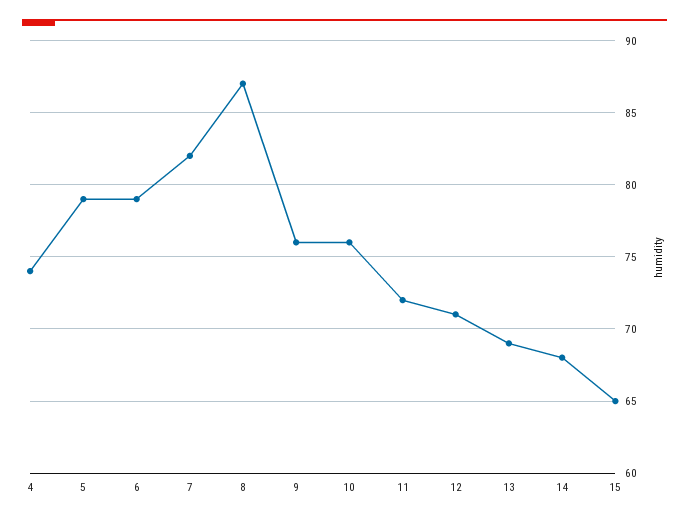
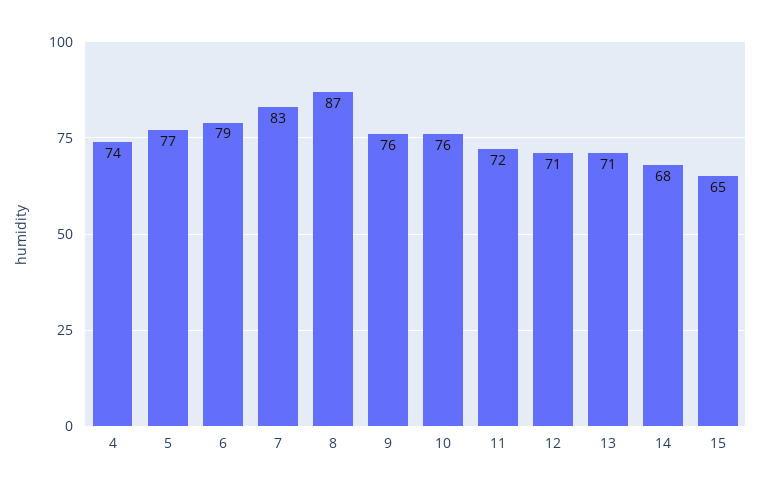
  {
    "4": 74,
-   "5": 79,
+   "5": 77,
    "6": 79,
-   "7": 82,
+   "7": 83,
    "8": 87,
    "9": 76,
    "10": 76,
    "11": 72,
    "12": 71,
-   "13": 69,
+   "13": 71,
    "14": 68,
    "15": 65
  }

